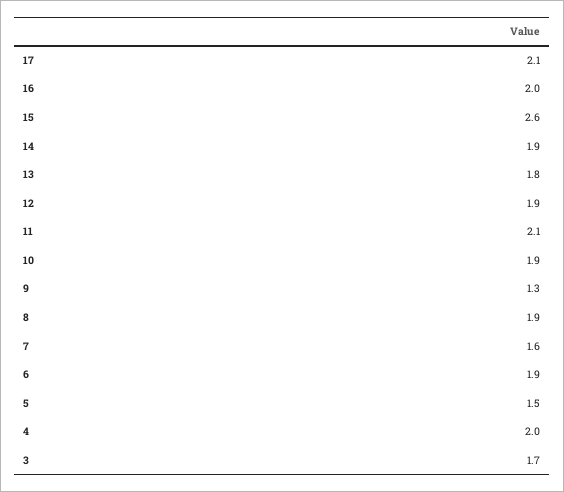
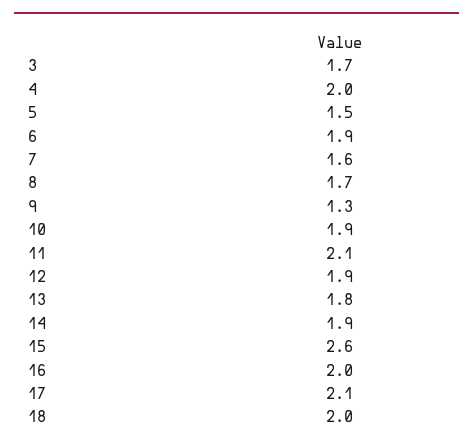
  {
    "17": 2.1,
    "16": 2,
    "15": 2.6,
    "14": 1.9,
    "13": 1.8,
    "12": 1.9,
    "11": 2.1,
    "10": 1.9,
    "9": 1.3,
-   "8": 1.9,
+   "8": 1.7,
    "7": 1.6,
    "6": 1.9,
    "5": 1.5,
    "4": 2,
-   "3": 1.7
+   "3": 1.7,
+   "18": 2
  }

